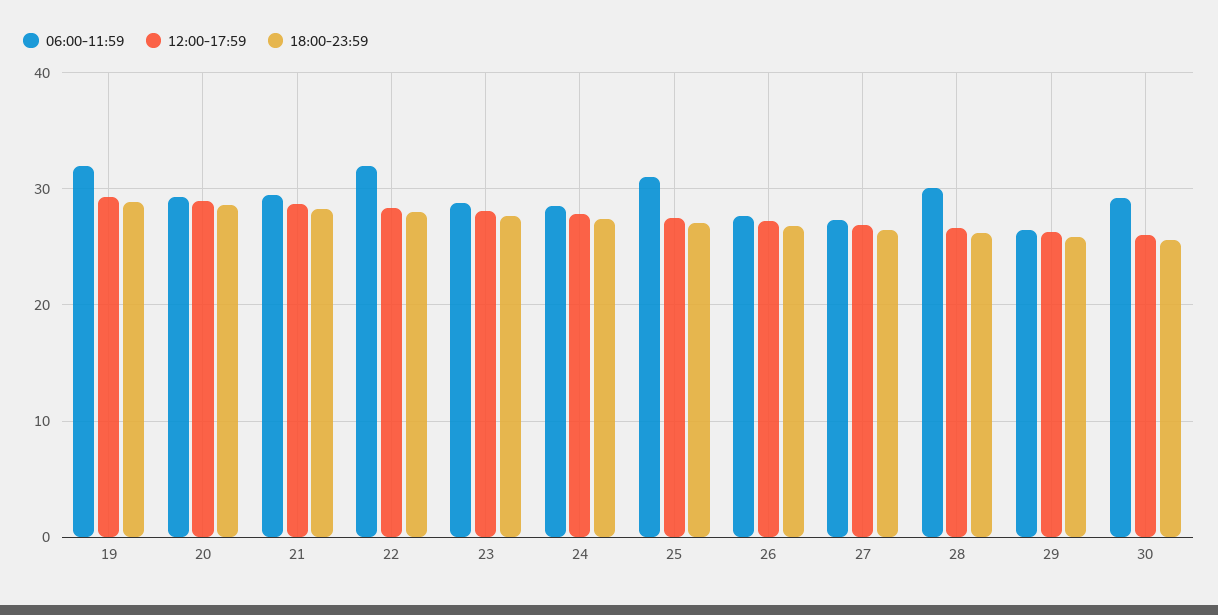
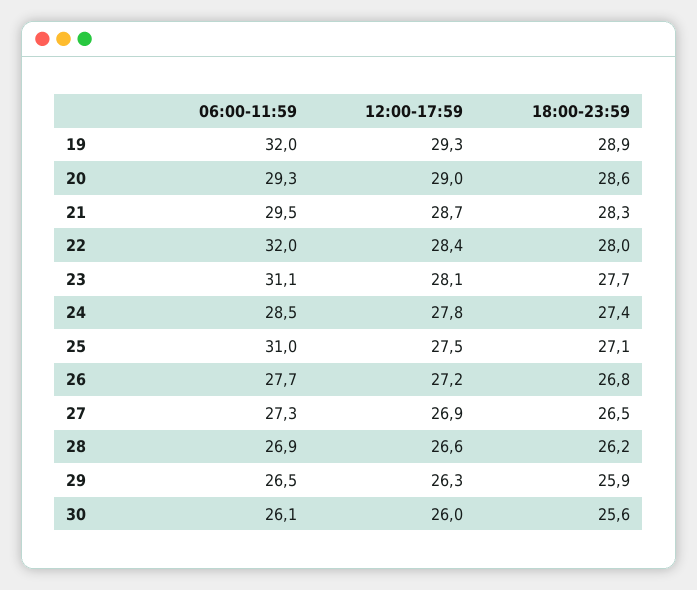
  {
    "06:00-11:59": {
      "19": 32,
      "20": 29.3,
      "21": 29.5,
      "22": 32,
-     "23": 29,
+     "23": 31.1,
      "24": 28.5,
      "25": 31,
      "26": 27.7,
      "27": 27.3,
-     "28": 30,
+     "28": 26.9,
      "29": 26.5,
-     "30": 29
+     "30": 26.1
    },
    "12:00-17:59": {
      "19": 29.3,
      "20": 29,
      "21": 28.7,
      "22": 28.4,
      "23": 28.1,
      "24": 27.8,
      "25": 27.5,
      "26": 27.2,
      "27": 26.9,
      "28": 26.6,
      "29": 26.3,
      "30": 26
    },
    "18:00-23:59": {
      "19": 28.9,
      "20": 28.6,
      "21": 28.3,
      "22": 28,
      "23": 27.7,
      "24": 27.4,
      "25": 27.1,
      "26": 26.8,
      "27": 26.5,
      "28": 26.2,
      "29": 25.9,
      "30": 25.6
    }
  }

